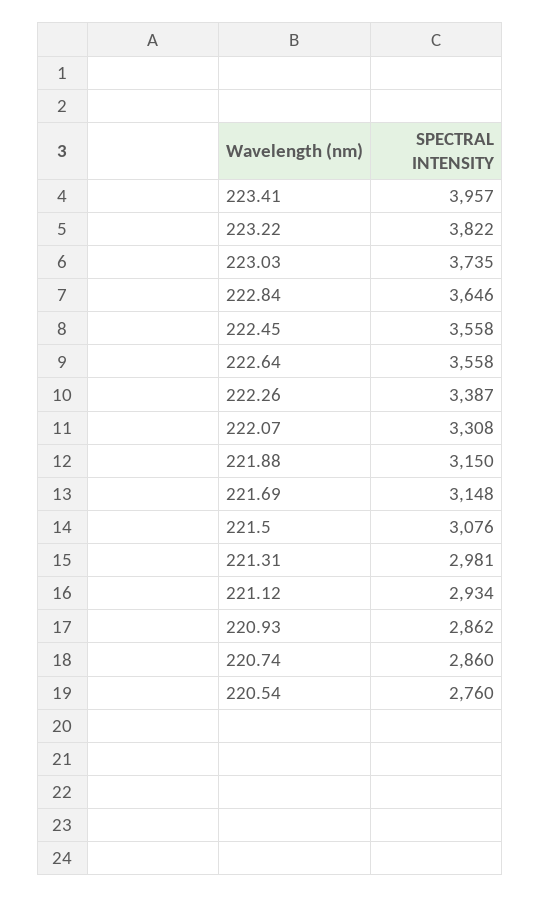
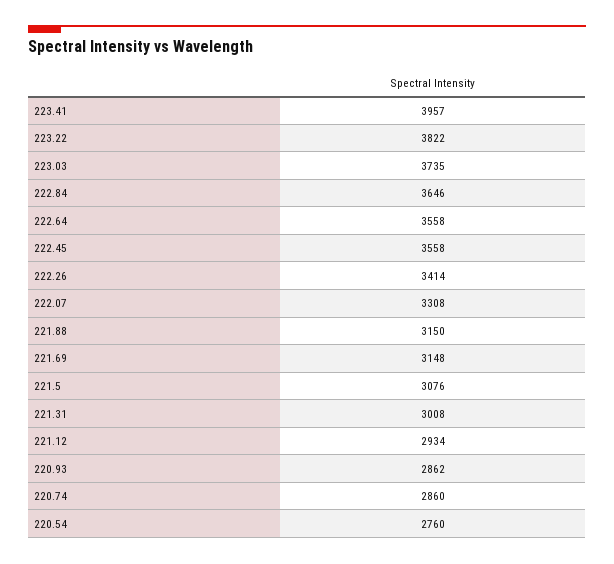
  {
    "223.41": 3957,
    "223.22": 3822,
    "223.03": 3735,
    "222.84": 3646,
    "222.45": 3558,
    "222.64": 3558,
-   "222.26": 3387,
+   "222.26": 3414,
    "222.07": 3308,
    "221.88": 3150,
    "221.69": 3148,
    "221.5": 3076,
-   "221.31": 2981,
+   "221.31": 3008,
    "221.12": 2934,
    "220.93": 2862,
    "220.74": 2860,
    "220.54": 2760
  }

